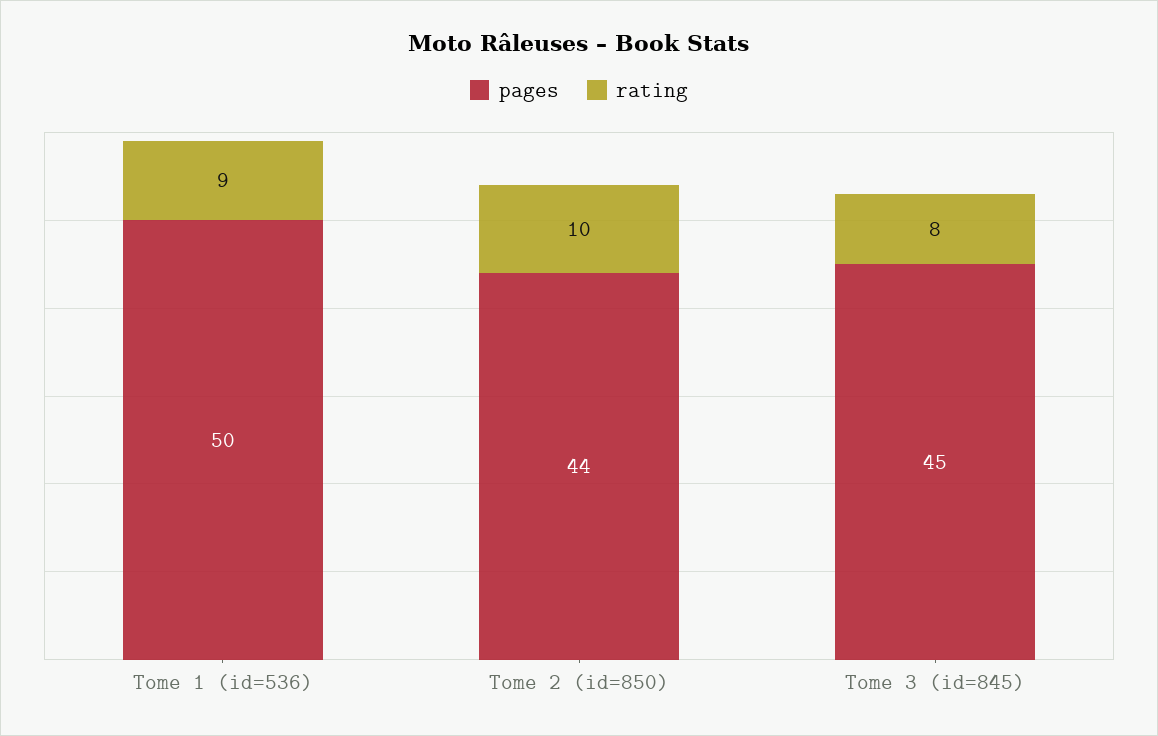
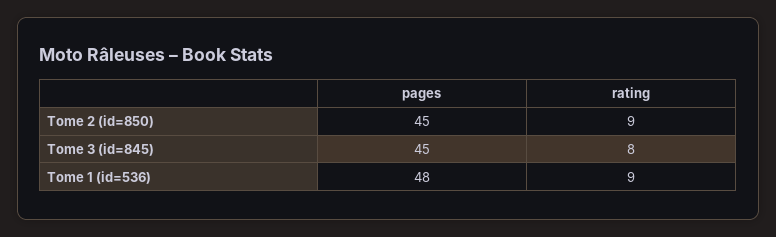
  {
    "pages": {
-     "Tome 1 (id=536)": 50,
+     "Tome 1 (id=536)": 48,
-     "Tome 2 (id=850)": 44,
+     "Tome 2 (id=850)": 45,
      "Tome 3 (id=845)": 45
    },
    "rating": {
      "Tome 1 (id=536)": 9,
-     "Tome 2 (id=850)": 10,
+     "Tome 2 (id=850)": 9,
      "Tome 3 (id=845)": 8
    }
  }

